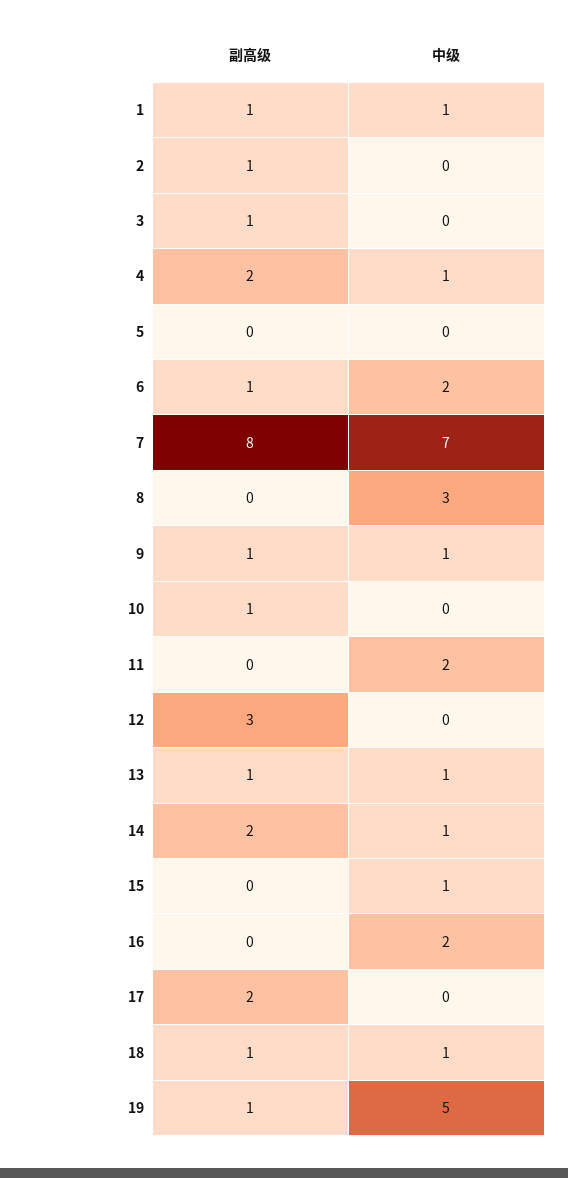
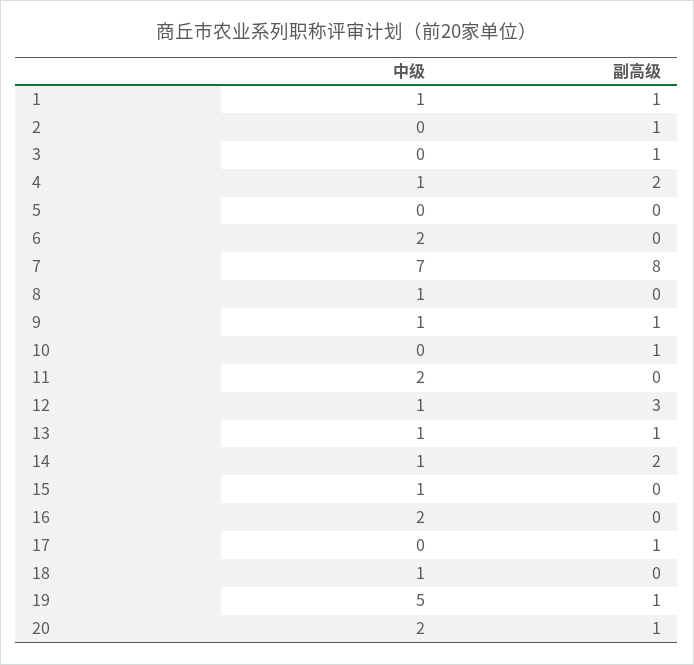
  {
    "副高级": {
      "1": 1,
      "2": 1,
      "3": 1,
      "4": 2,
      "5": 0,
-     "6": 1,
+     "6": 0,
      "7": 8,
      "8": 0,
      "9": 1,
      "10": 1,
      "11": 0,
      "12": 3,
      "13": 1,
      "14": 2,
      "15": 0,
      "16": 0,
-     "17": 2,
+     "17": 1,
-     "18": 1,
+     "18": 0,
-     "19": 1
+     "19": 1,
+     "20": 1
    },
    "中级": {
      "1": 1,
      "2": 0,
      "3": 0,
      "4": 1,
      "5": 0,
      "6": 2,
      "7": 7,
-     "8": 3,
+     "8": 1,
      "9": 1,
      "10": 0,
      "11": 2,
-     "12": 0,
+     "12": 1,
      "13": 1,
      "14": 1,
      "15": 1,
      "16": 2,
      "17": 0,
      "18": 1,
-     "19": 5
+     "19": 5,
+     "20": 2
    }
  }

